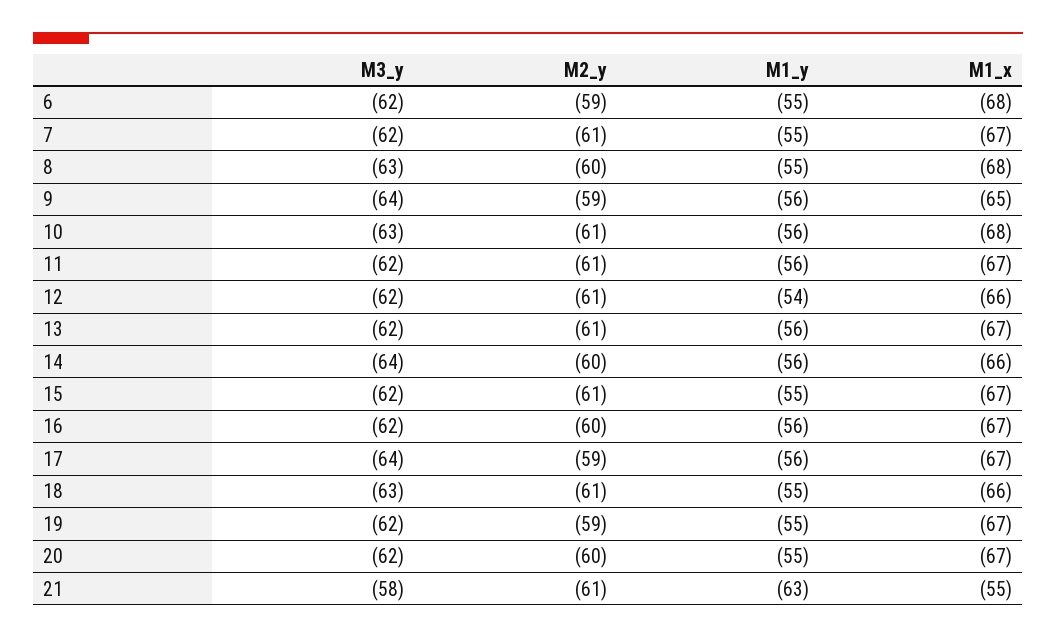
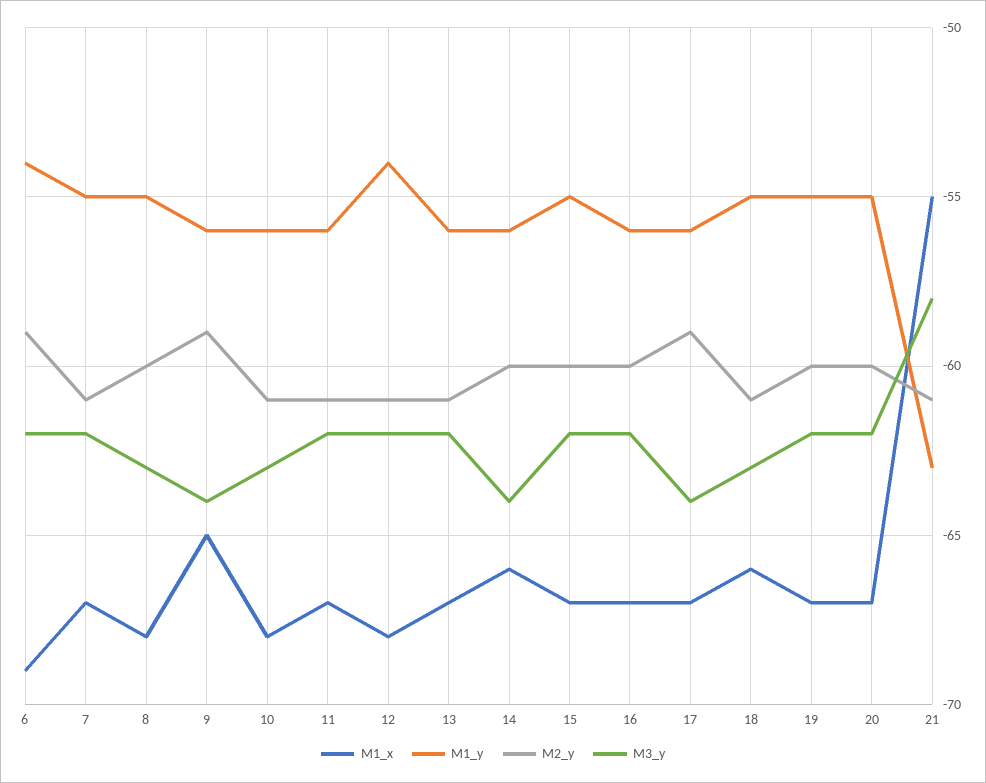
  {
    "M3_y": {
      "6": -62,
      "7": -62,
      "8": -63,
      "9": -64,
      "10": -63,
      "11": -62,
      "12": -62,
      "13": -62,
      "14": -64,
      "15": -62,
      "16": -62,
      "17": -64,
      "18": -63,
      "19": -62,
      "20": -62,
      "21": -58
    },
    "M2_y": {
      "6": -59,
      "7": -61,
      "8": -60,
      "9": -59,
      "10": -61,
      "11": -61,
      "12": -61,
      "13": -61,
      "14": -60,
-     "15": -61,
+     "15": -60,
      "16": -60,
      "17": -59,
      "18": -61,
-     "19": -59,
+     "19": -60,
      "20": -60,
      "21": -61
    },
    "M1_y": {
-     "6": -55,
+     "6": -54,
      "7": -55,
      "8": -55,
      "9": -56,
      "10": -56,
      "11": -56,
      "12": -54,
      "13": -56,
      "14": -56,
      "15": -55,
      "16": -56,
      "17": -56,
      "18": -55,
      "19": -55,
      "20": -55,
      "21": -63
    },
    "M1_x": {
-     "6": -68,
+     "6": -69,
      "7": -67,
      "8": -68,
      "9": -65,
      "10": -68,
      "11": -67,
-     "12": -66,
+     "12": -68,
      "13": -67,
      "14": -66,
      "15": -67,
      "16": -67,
      "17": -67,
      "18": -66,
      "19": -67,
      "20": -67,
      "21": -55
    }
  }

